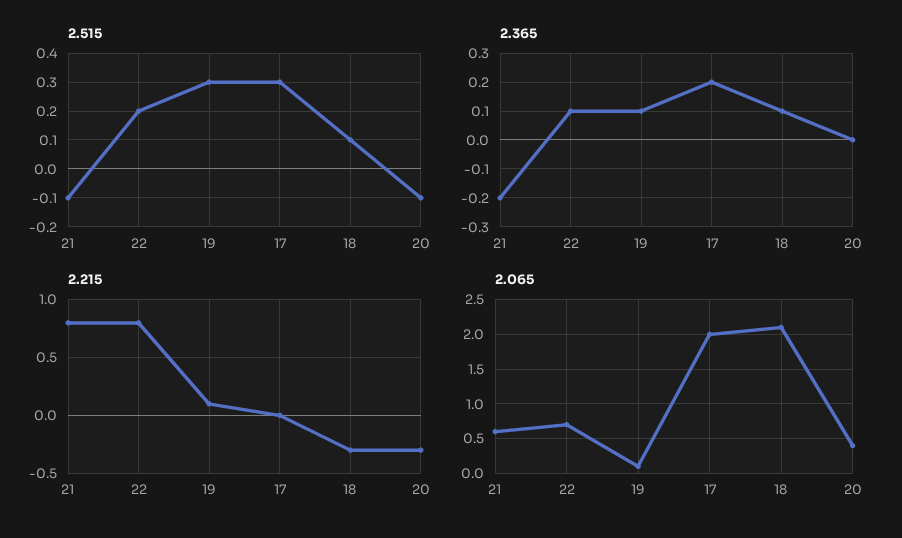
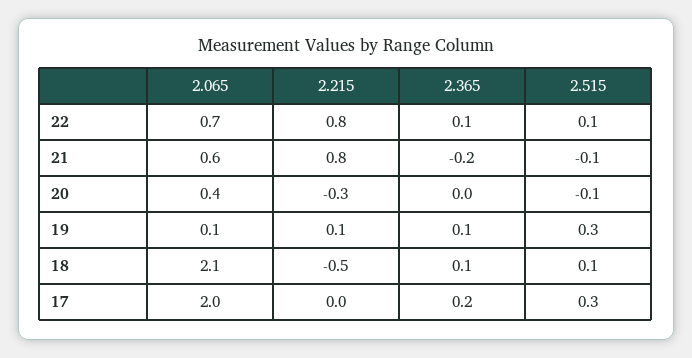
  {
    "2.515": {
      "21": -0.1,
-     "22": 0.2,
+     "22": 0.1,
      "19": 0.3,
      "17": 0.3,
      "18": 0.1,
      "20": -0.1
    },
    "2.365": {
      "21": -0.2,
      "22": 0.1,
      "19": 0.1,
      "17": 0.2,
      "18": 0.1,
      "20": 0
    },
    "2.215": {
      "21": 0.8,
      "22": 0.8,
      "19": 0.1,
      "17": 0,
-     "18": -0.3,
+     "18": -0.5,
      "20": -0.3
    },
    "2.065": {
      "21": 0.6,
      "22": 0.7,
      "19": 0.1,
      "17": 2,
      "18": 2.1,
      "20": 0.4
    }
  }

